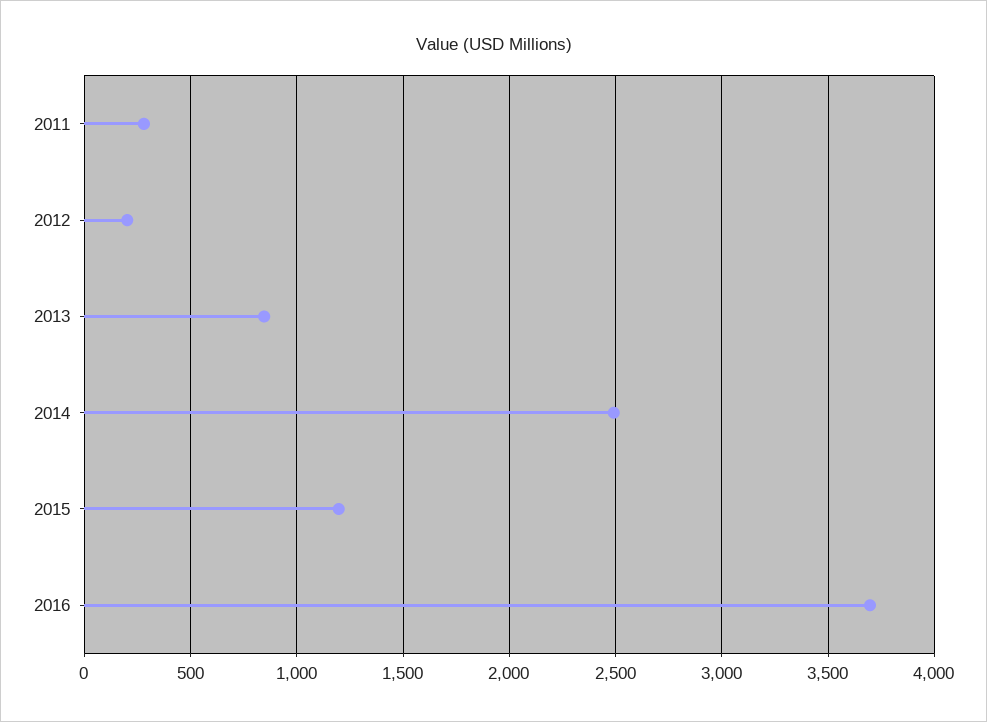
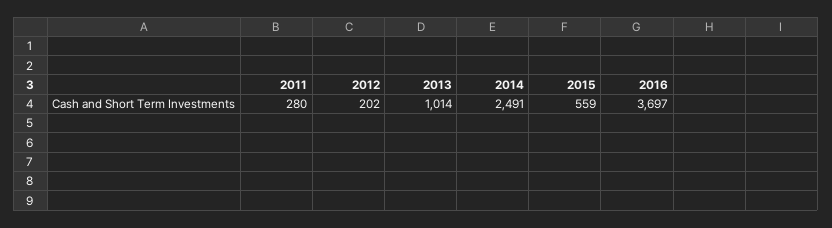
  {
    "2011": 280,
    "2012": 202,
-   "2013": 850,
+   "2013": 1014,
    "2014": 2491,
-   "2015": 1200,
+   "2015": 559,
    "2016": 3697
  }

